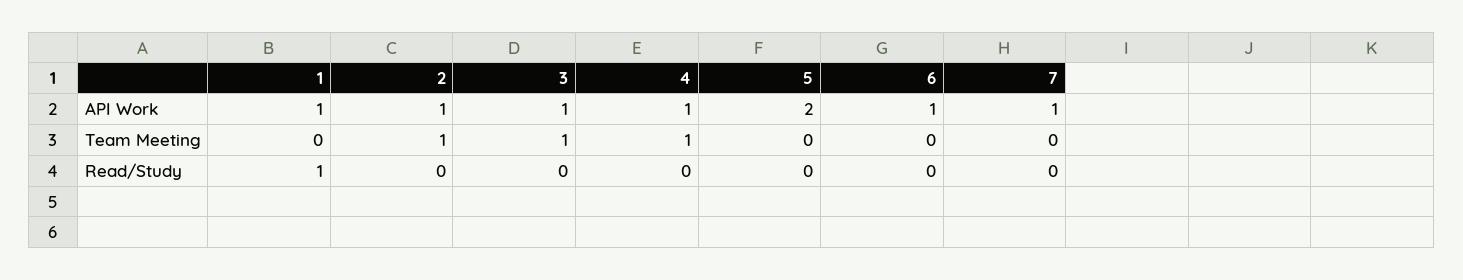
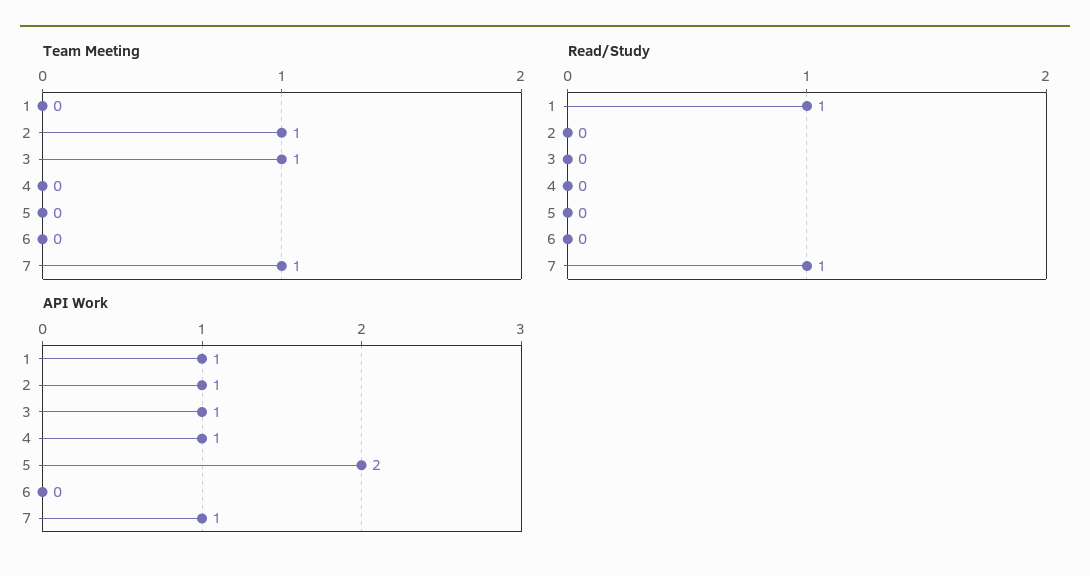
  {
    "API Work": {
      "1": 1,
      "2": 1,
      "3": 1,
      "4": 1,
      "5": 2,
-     "6": 1,
+     "6": 0,
      "7": 1
    },
    "Team Meeting": {
      "1": 0,
      "2": 1,
      "3": 1,
-     "4": 1,
+     "4": 0,
      "5": 0,
      "6": 0,
-     "7": 0
+     "7": 1
    },
    "Read/Study": {
      "1": 1,
      "2": 0,
      "3": 0,
      "4": 0,
      "5": 0,
      "6": 0,
-     "7": 0
+     "7": 1
    }
  }

